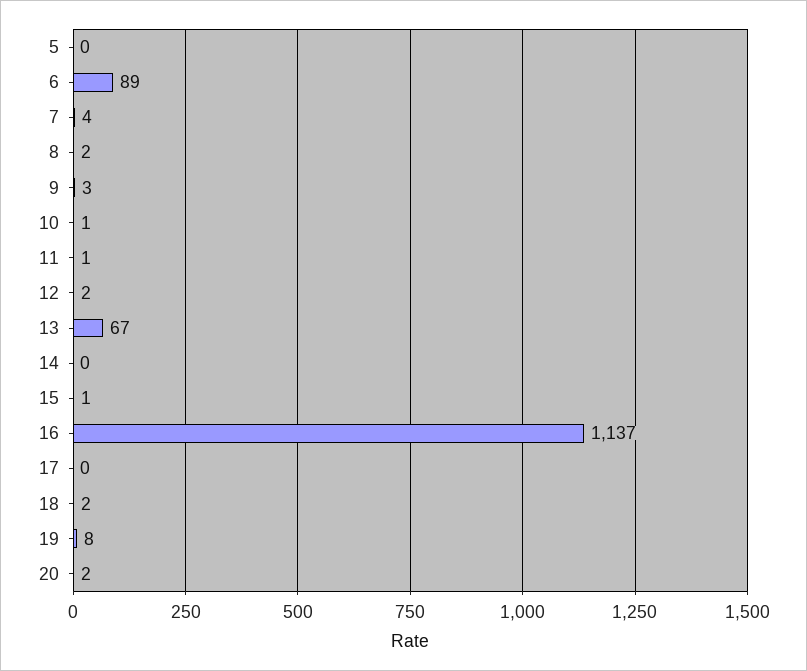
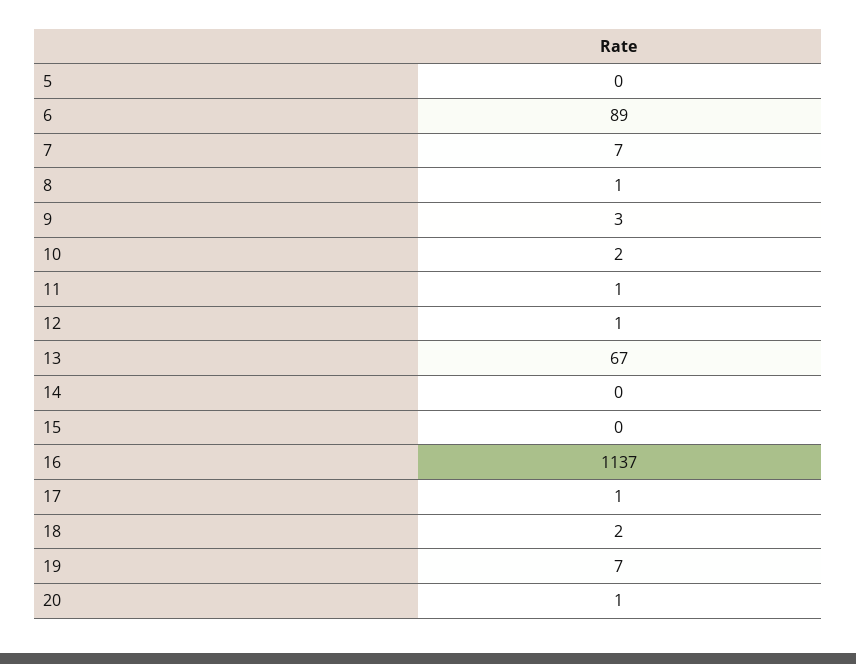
  {
    "5": 0,
    "6": 89,
-   "7": 4,
+   "7": 7,
-   "8": 2,
+   "8": 1,
    "9": 3,
-   "10": 1,
+   "10": 2,
    "11": 1,
-   "12": 2,
+   "12": 1,
    "13": 67,
    "14": 0,
-   "15": 1,
+   "15": 0,
    "16": 1137,
-   "17": 0,
+   "17": 1,
    "18": 2,
-   "19": 8,
+   "19": 7,
-   "20": 2
+   "20": 1
  }

